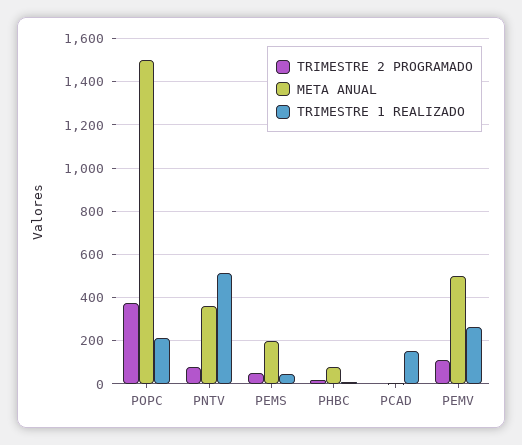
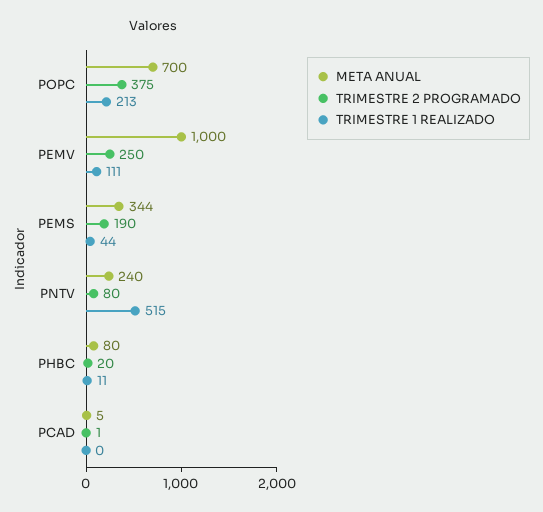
  {
    "TRIMESTRE 2 PROGRAMADO": {
      "POPC": 375,
      "PNTV": 80,
-     "PEMS": 50,
+     "PEMS": 190,
      "PHBC": 20,
      "PCAD": 1,
-     "PEMV": 100
+     "PEMV": 250
    },
    "META ANUAL": {
-     "POPC": 1500,
+     "POPC": 700,
-     "PNTV": 350,
+     "PNTV": 240,
-     "PEMS": 200,
+     "PEMS": 344,
      "PHBC": 80,
      "PCAD": 5,
-     "PEMV": 500
+     "PEMV": 1000
    },
    "TRIMESTRE 1 REALIZADO": {
      "POPC": 213,
      "PNTV": 515,
      "PEMS": 44,
      "PHBC": 11,
-     "PCAD": 150,
+     "PCAD": 0,
-     "PEMV": 250
+     "PEMV": 111
    }
  }

